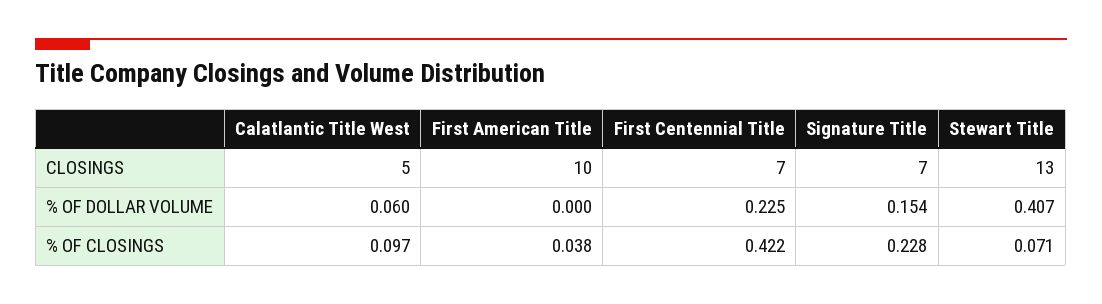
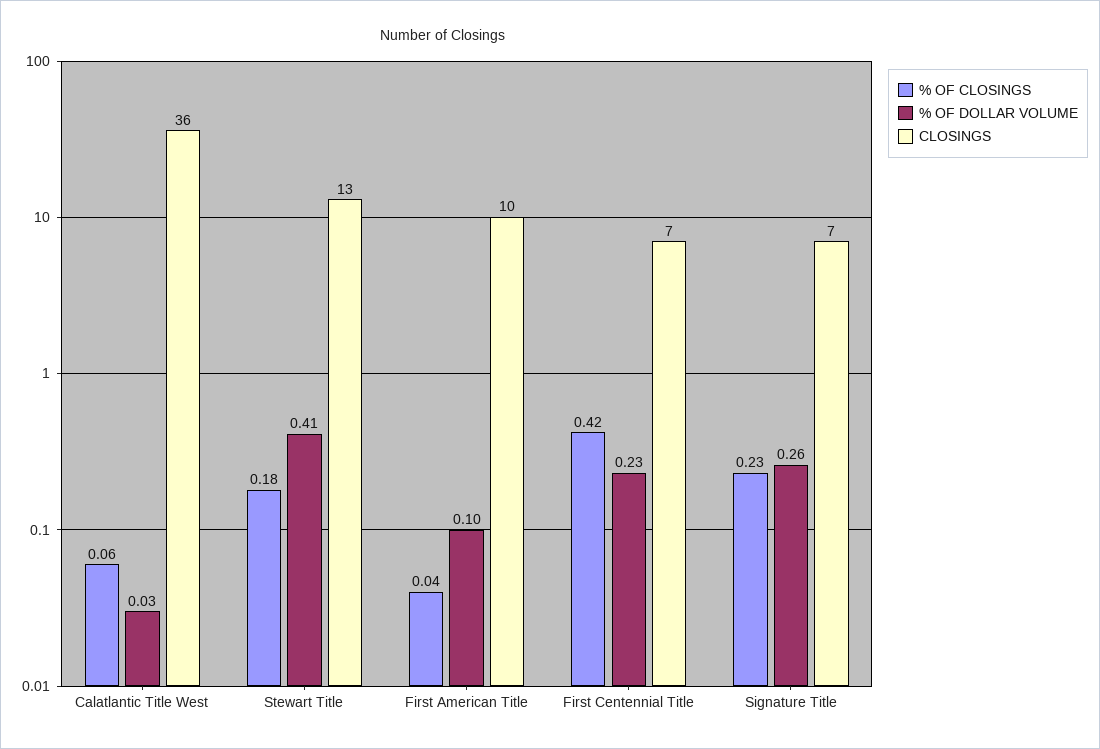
  {
    "CLOSINGS": {
-     "Calatlantic Title West": 5,
+     "Calatlantic Title West": 36,
      "First American Title": 10,
      "First Centennial Title": 7,
      "Signature Title": 7,
      "Stewart Title": 13
    },
    "% OF DOLLAR VOLUME": {
-     "Calatlantic Title West": 0.06,
+     "Calatlantic Title West": 0.03,
-     "First American Title": 0,
+     "First American Title": 0.1,
      "First Centennial Title": 0.225,
-     "Signature Title": 0.154,
+     "Signature Title": 0.26,
      "Stewart Title": 0.407
    },
    "% OF CLOSINGS": {
-     "Calatlantic Title West": 0.097,
+     "Calatlantic Title West": 0.06,
      "First American Title": 0.038,
      "First Centennial Title": 0.422,
      "Signature Title": 0.228,
-     "Stewart Title": 0.071
+     "Stewart Title": 0.18
    }
  }

